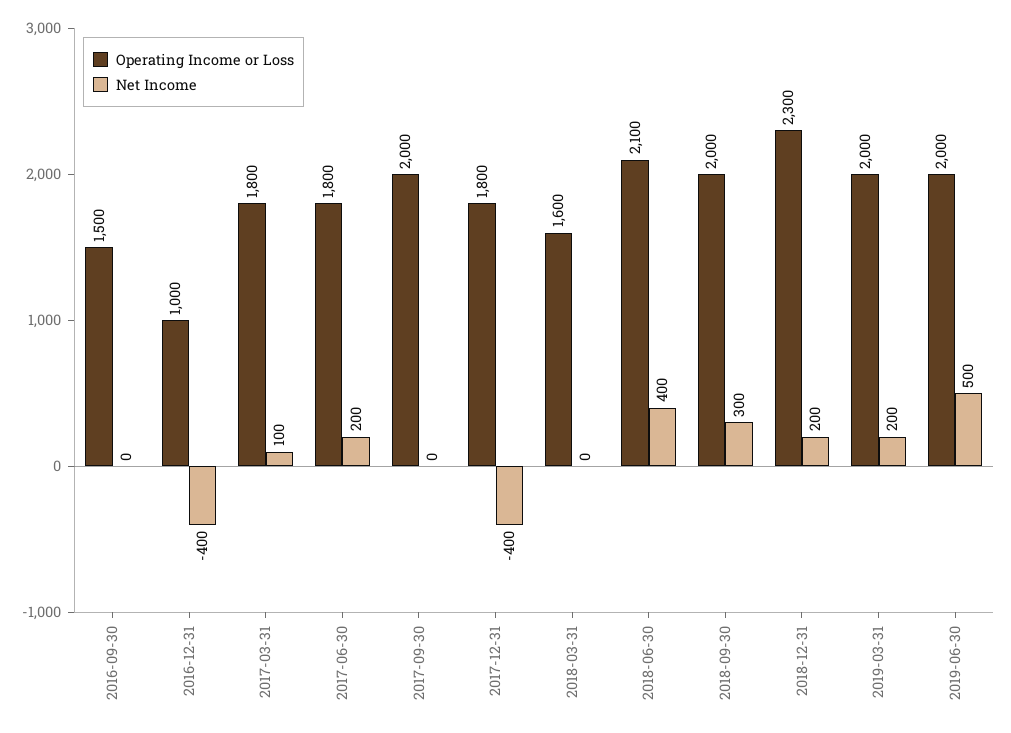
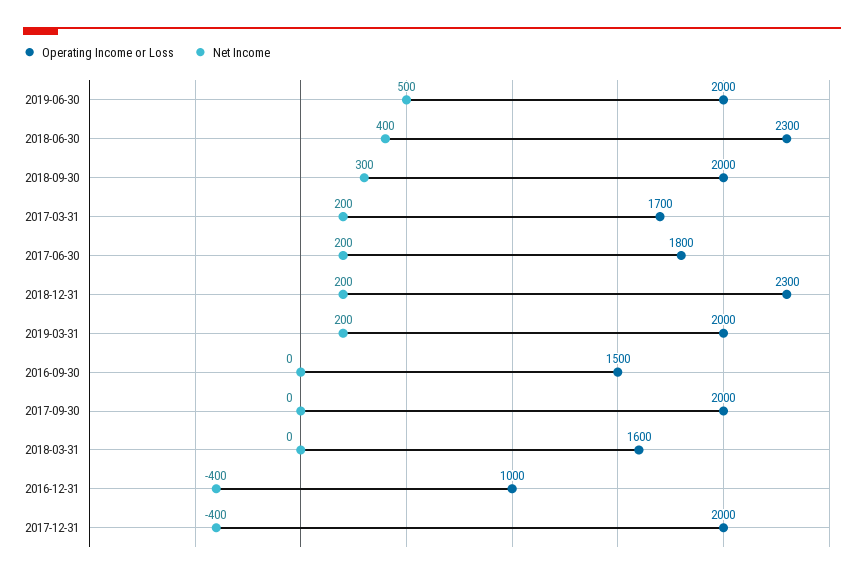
  {
    "Operating Income or Loss": {
      "2016-09-30": 1500,
      "2016-12-31": 1000,
-     "2017-03-31": 1800,
+     "2017-03-31": 1700,
      "2017-06-30": 1800,
      "2017-09-30": 2000,
-     "2017-12-31": 1800,
+     "2017-12-31": 2000,
      "2018-03-31": 1600,
-     "2018-06-30": 2100,
+     "2018-06-30": 2300,
      "2018-09-30": 2000,
      "2018-12-31": 2300,
      "2019-03-31": 2000,
      "2019-06-30": 2000
    },
    "Net Income": {
      "2016-09-30": 0,
      "2016-12-31": -400,
-     "2017-03-31": 100,
+     "2017-03-31": 200,
      "2017-06-30": 200,
      "2017-09-30": 0,
      "2017-12-31": -400,
      "2018-03-31": 0,
      "2018-06-30": 400,
      "2018-09-30": 300,
      "2018-12-31": 200,
      "2019-03-31": 200,
      "2019-06-30": 500
    }
  }

